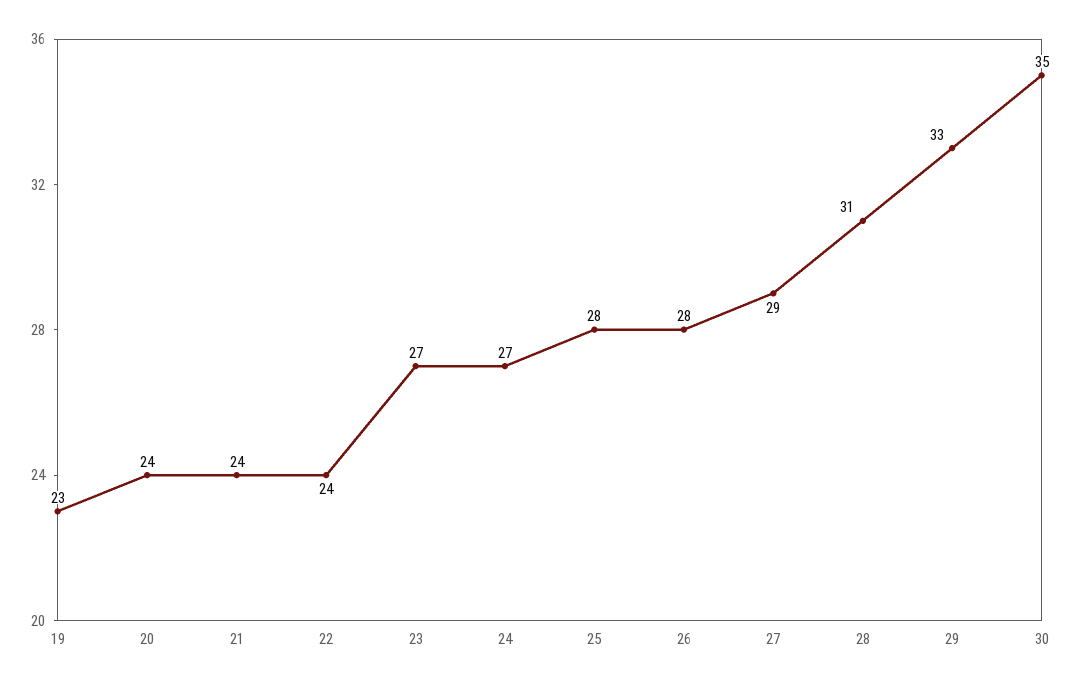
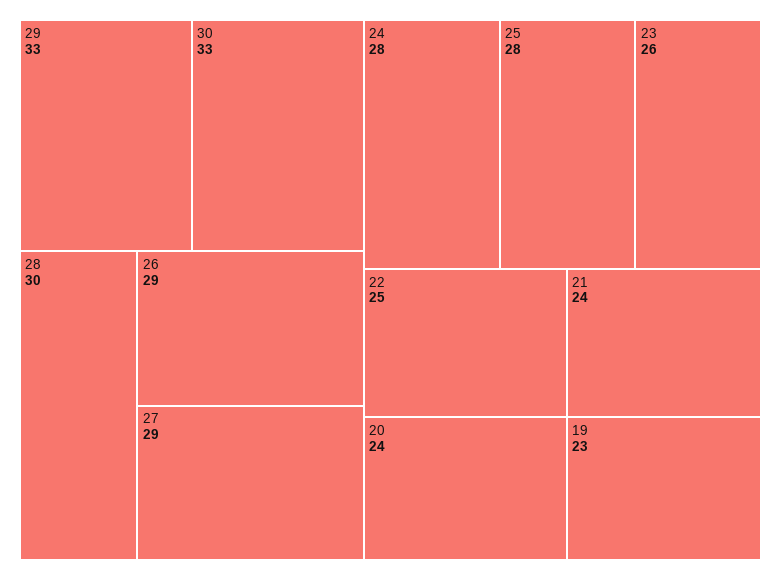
  {
    "19": 23,
    "20": 24,
    "21": 24,
-   "22": 24,
+   "22": 25,
-   "23": 27,
+   "23": 26,
-   "24": 27,
+   "24": 28,
    "25": 28,
-   "26": 28,
+   "26": 29,
    "27": 29,
-   "28": 31,
+   "28": 30,
    "29": 33,
-   "30": 35
+   "30": 33
  }

